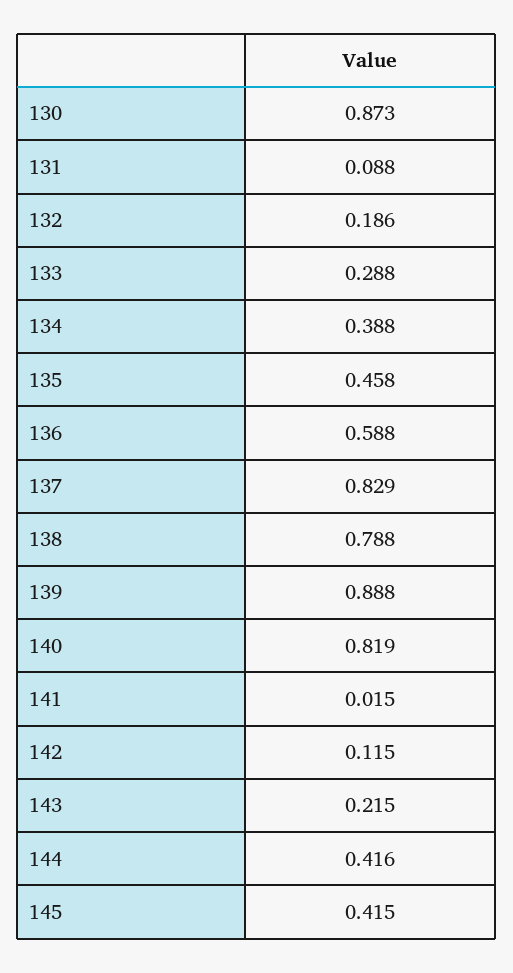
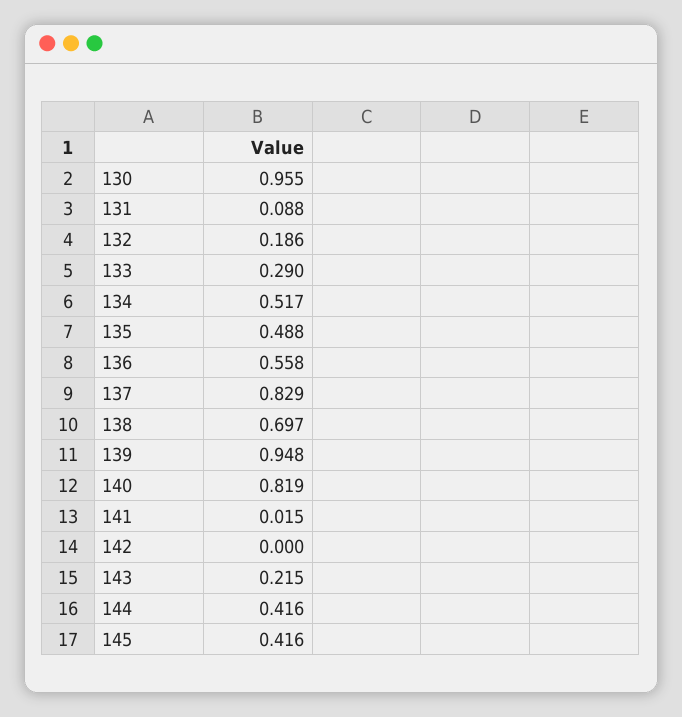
  {
-   "130": 0.873,
+   "130": 0.955,
    "131": 0.088,
    "132": 0.186,
-   "133": 0.288,
+   "133": 0.29,
-   "134": 0.388,
+   "134": 0.517,
-   "135": 0.458,
+   "135": 0.488,
-   "136": 0.588,
+   "136": 0.558,
    "137": 0.829,
-   "138": 0.788,
+   "138": 0.697,
-   "139": 0.888,
+   "139": 0.948,
    "140": 0.819,
    "141": 0.015,
-   "142": 0.115,
+   "142": 0,
    "143": 0.215,
    "144": 0.416,
-   "145": 0.415
+   "145": 0.416
  }

